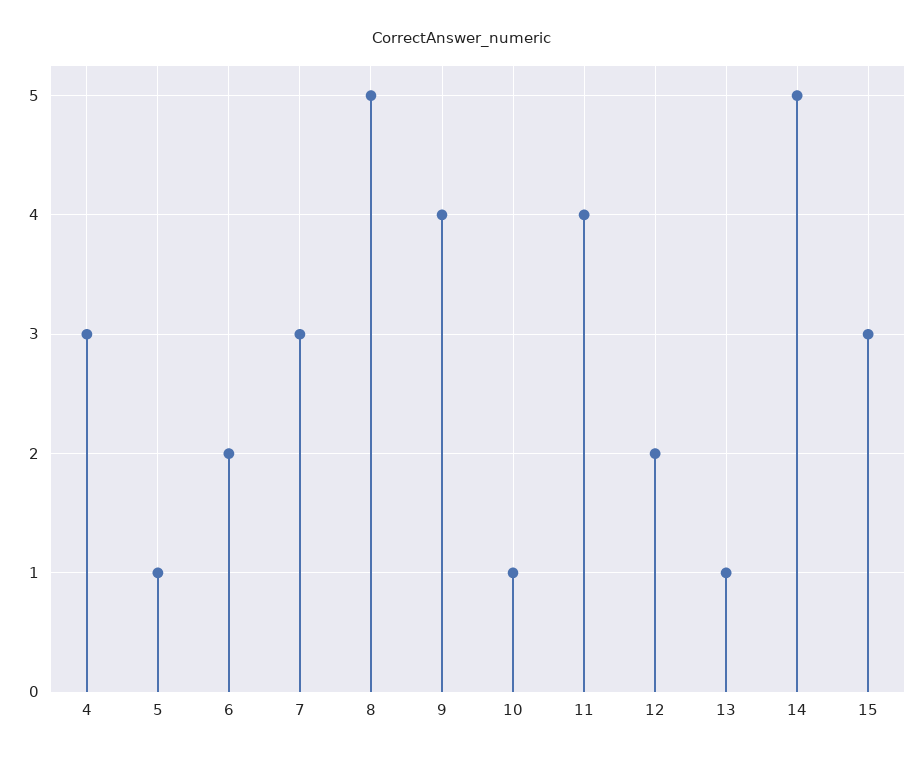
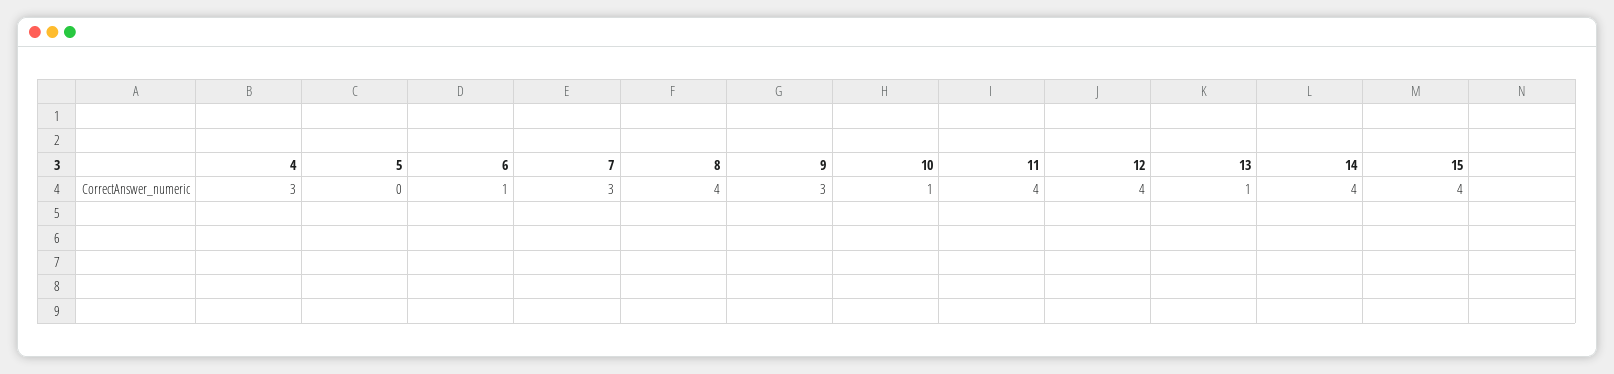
  {
    "4": 3,
-   "5": 1,
+   "5": 0,
-   "6": 2,
+   "6": 1,
    "7": 3,
-   "8": 5,
+   "8": 4,
-   "9": 4,
+   "9": 3,
    "10": 1,
    "11": 4,
-   "12": 2,
+   "12": 4,
    "13": 1,
-   "14": 5,
+   "14": 4,
-   "15": 3
+   "15": 4
  }

